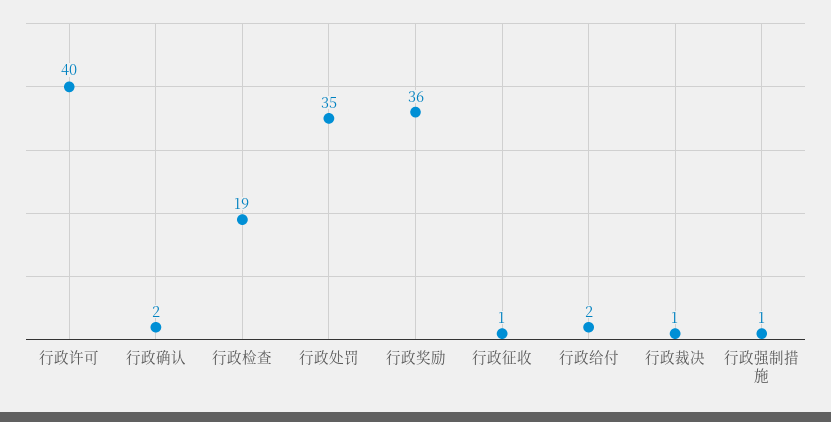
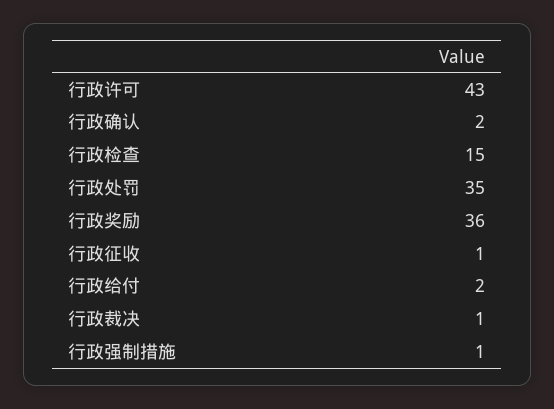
  {
-   "行政许可": 40,
+   "行政许可": 43,
    "行政确认": 2,
-   "行政检查": 19,
+   "行政检查": 15,
    "行政处罚": 35,
    "行政奖励": 36,
    "行政征收": 1,
    "行政给付": 2,
    "行政裁决": 1,
    "行政强制措施": 1
  }

